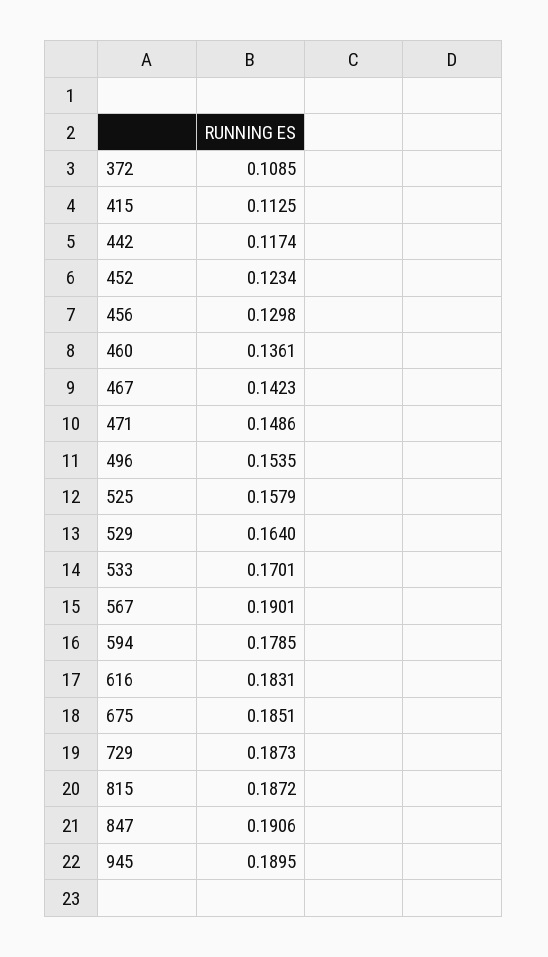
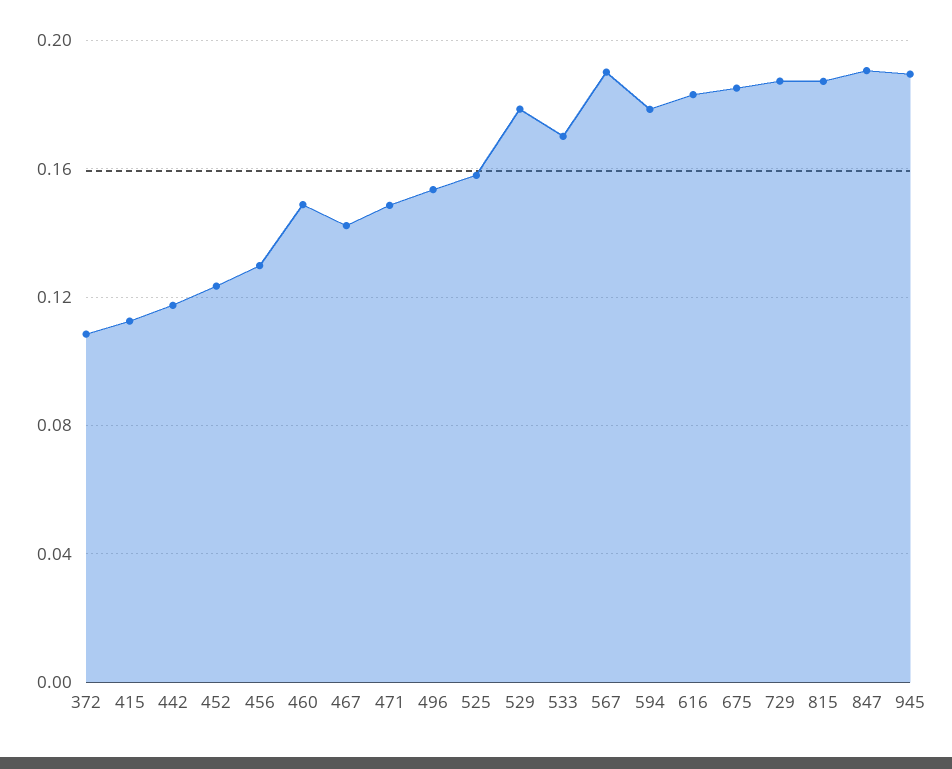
  {
    "372": 0.1085,
    "415": 0.1125,
    "442": 0.1174,
    "452": 0.1234,
    "456": 0.1298,
-   "460": 0.1361,
+   "460": 0.15,
    "467": 0.1423,
    "471": 0.1486,
    "496": 0.1535,
    "525": 0.1579,
-   "529": 0.164,
+   "529": 0.18,
    "533": 0.1701,
    "567": 0.1901,
    "594": 0.1785,
    "616": 0.1831,
    "675": 0.1851,
    "729": 0.1873,
    "815": 0.1872,
    "847": 0.1906,
    "945": 0.1895
  }

